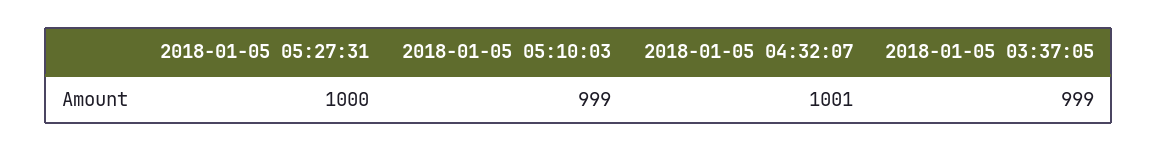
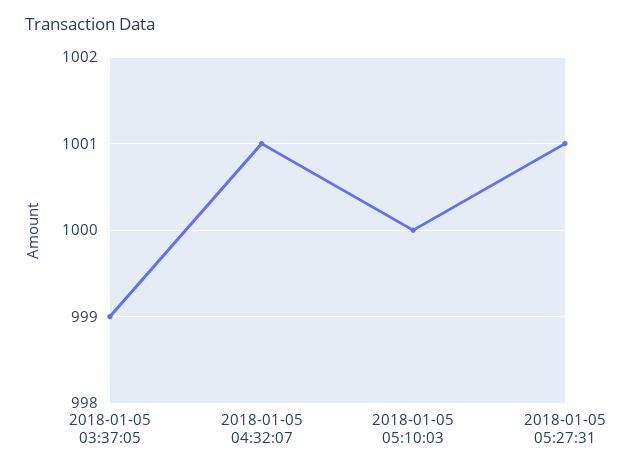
  {
-   "2018-01-05 05:27:31": 1000,
+   "2018-01-05 05:27:31": 1001,
-   "2018-01-05 05:10:03": 999,
+   "2018-01-05 05:10:03": 1000,
    "2018-01-05 04:32:07": 1001,
    "2018-01-05 03:37:05": 999
  }

